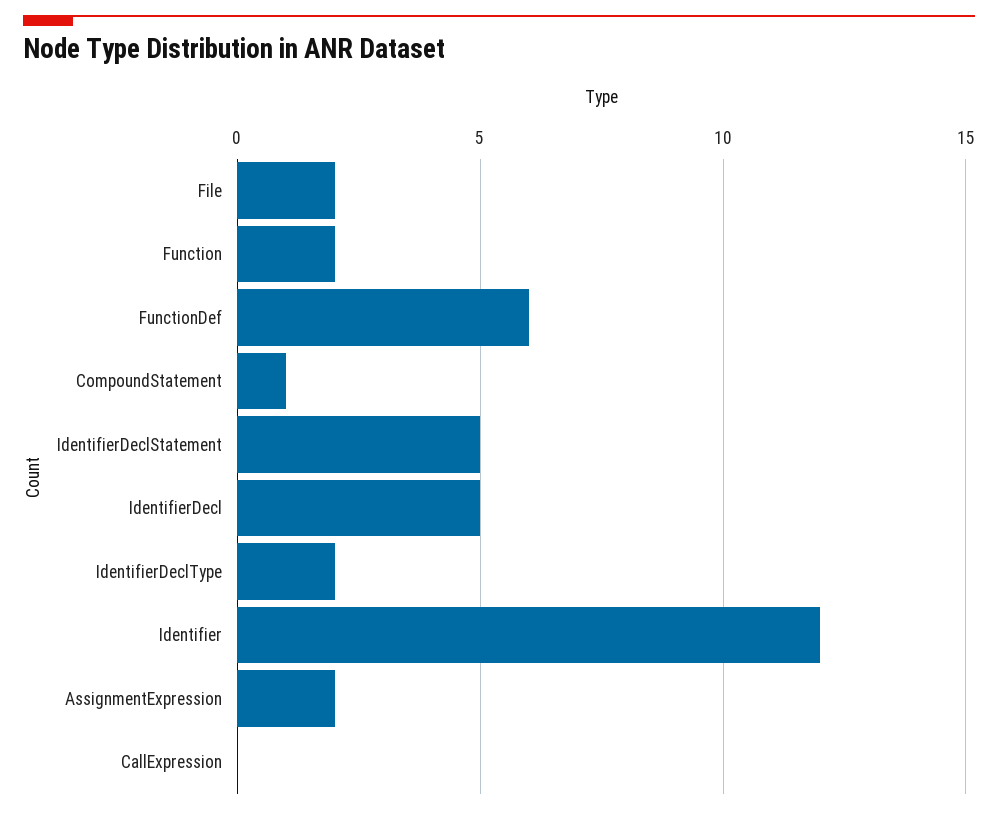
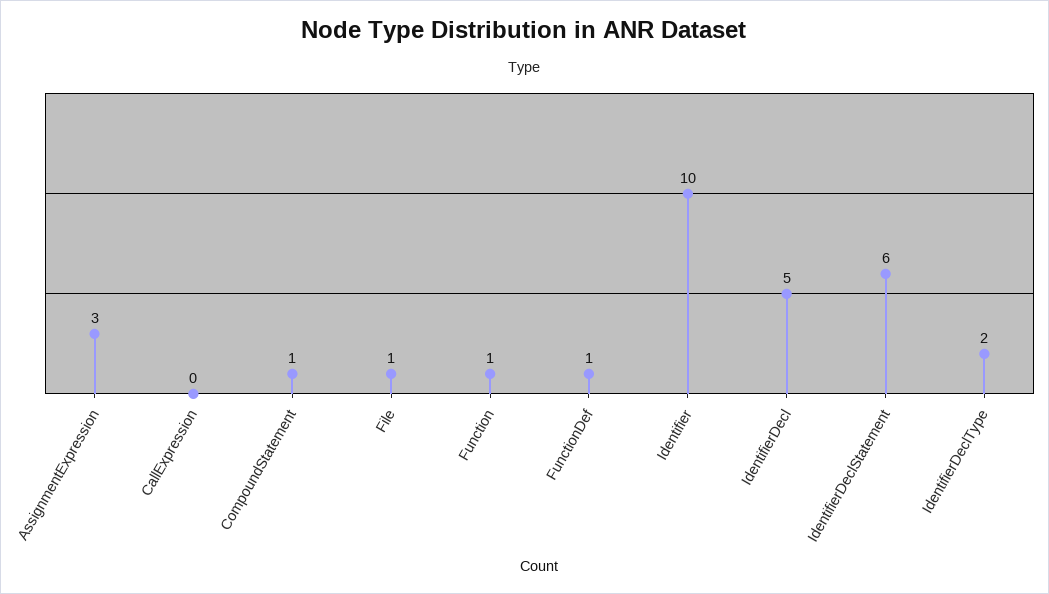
  {
-   "File": 2,
+   "File": 1,
-   "Function": 2,
+   "Function": 1,
-   "FunctionDef": 6,
+   "FunctionDef": 1,
    "CompoundStatement": 1,
-   "IdentifierDeclStatement": 5,
+   "IdentifierDeclStatement": 6,
    "IdentifierDecl": 5,
    "IdentifierDeclType": 2,
-   "Identifier": 12,
+   "Identifier": 10,
-   "AssignmentExpression": 2,
+   "AssignmentExpression": 3,
    "CallExpression": 0
  }

